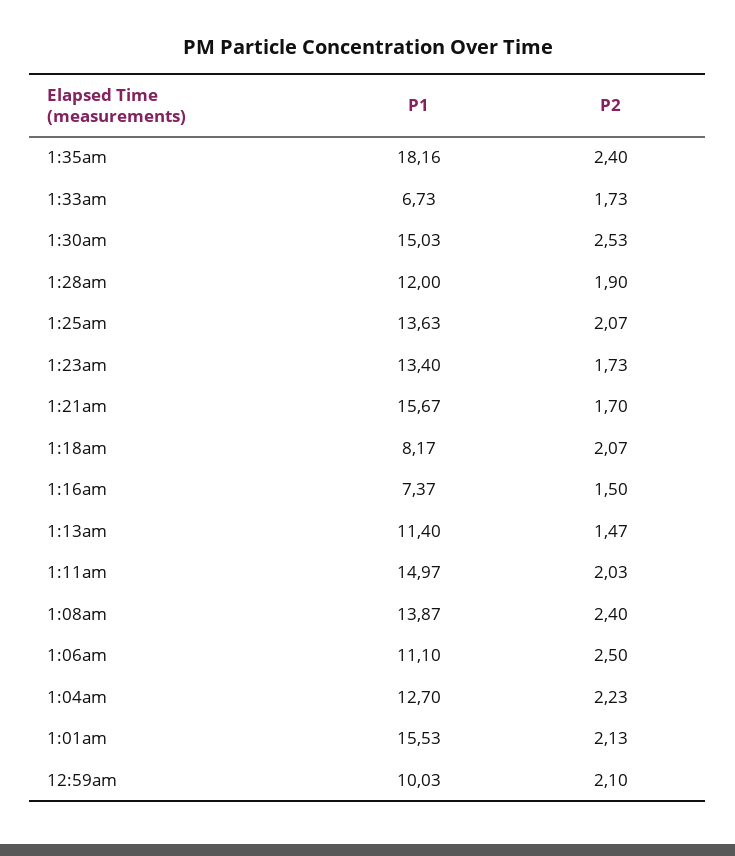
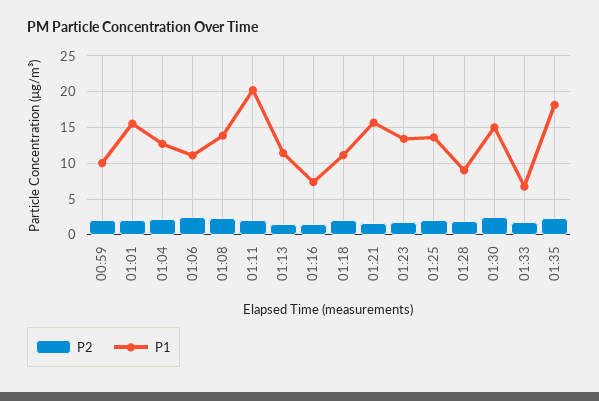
  {
    "P1": {
      "1:35am": 18.16,
      "1:33am": 6.73,
      "1:30am": 15.03,
-     "1:28am": 12,
+     "1:28am": 9,
      "1:25am": 13.63,
      "1:23am": 13.4,
      "1:21am": 15.67,
-     "1:18am": 8.17,
+     "1:18am": 11,
      "1:16am": 7.37,
      "1:13am": 11.4,
-     "1:11am": 14.97,
+     "1:11am": 20,
      "1:08am": 13.87,
      "1:06am": 11.1,
      "1:04am": 12.7,
      "1:01am": 15.53,
      "12:59am": 10.03
    },
    "P2": {
      "1:35am": 2.4,
      "1:33am": 1.73,
      "1:30am": 2.53,
      "1:28am": 1.9,
      "1:25am": 2.07,
      "1:23am": 1.73,
      "1:21am": 1.7,
      "1:18am": 2.07,
      "1:16am": 1.5,
      "1:13am": 1.47,
      "1:11am": 2.03,
      "1:08am": 2.4,
      "1:06am": 2.5,
      "1:04am": 2.23,
      "1:01am": 2.13,
      "12:59am": 2.1
    }
  }

